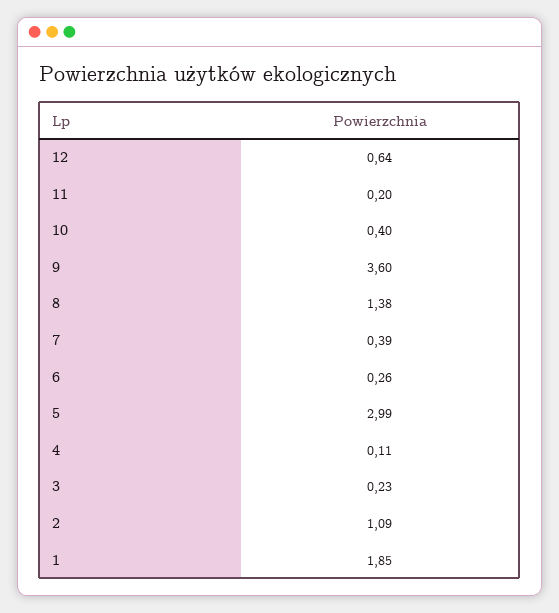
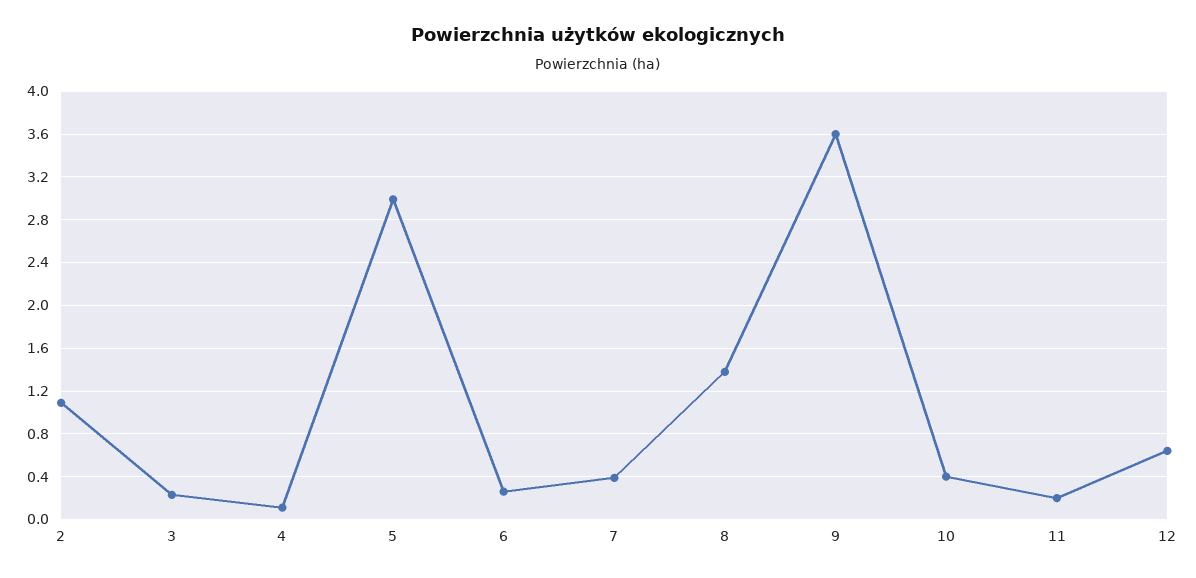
  {
    "12": 0.64,
    "11": 0.2,
    "10": 0.4,
    "9": 3.6,
    "8": 1.38,
    "7": 0.39,
    "6": 0.26,
    "5": 2.99,
    "4": 0.11,
    "3": 0.23,
-   "2": 1.09,
+   "2": 1.09
-   "1": 1.85
  }

